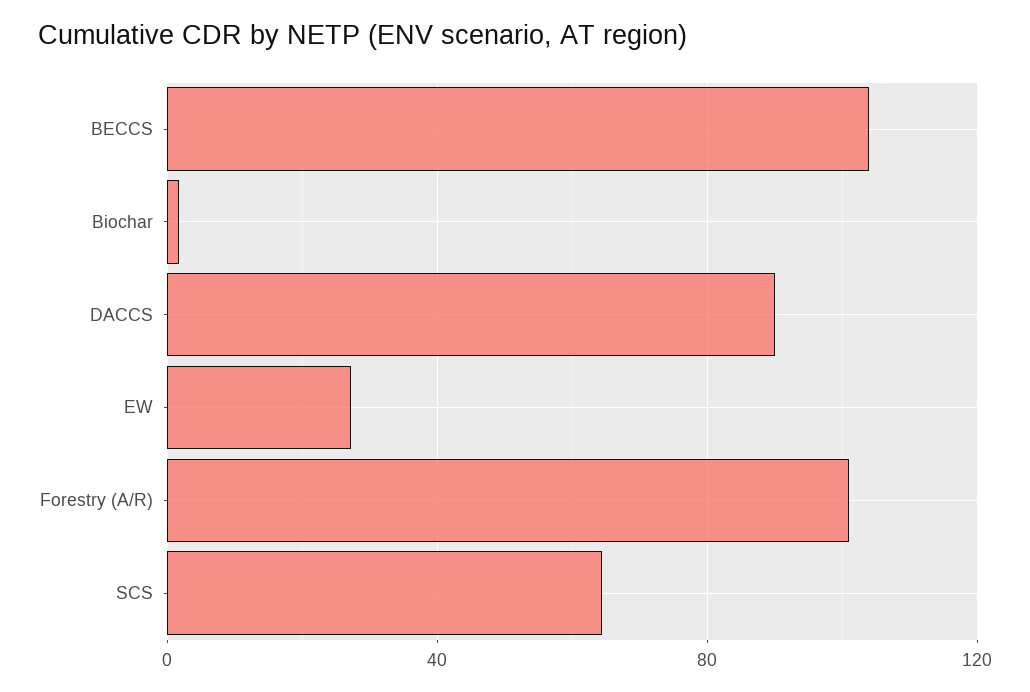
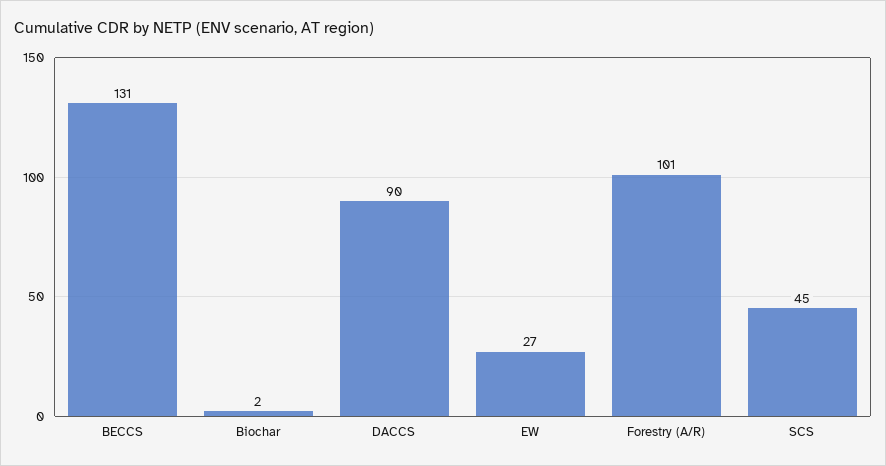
  {
-   "BECCS": 105,
+   "BECCS": 131,
    "Biochar": 2,
    "DACCS": 90,
    "EW": 27,
    "Forestry (A/R)": 101,
-   "SCS": 65
+   "SCS": 45
  }

